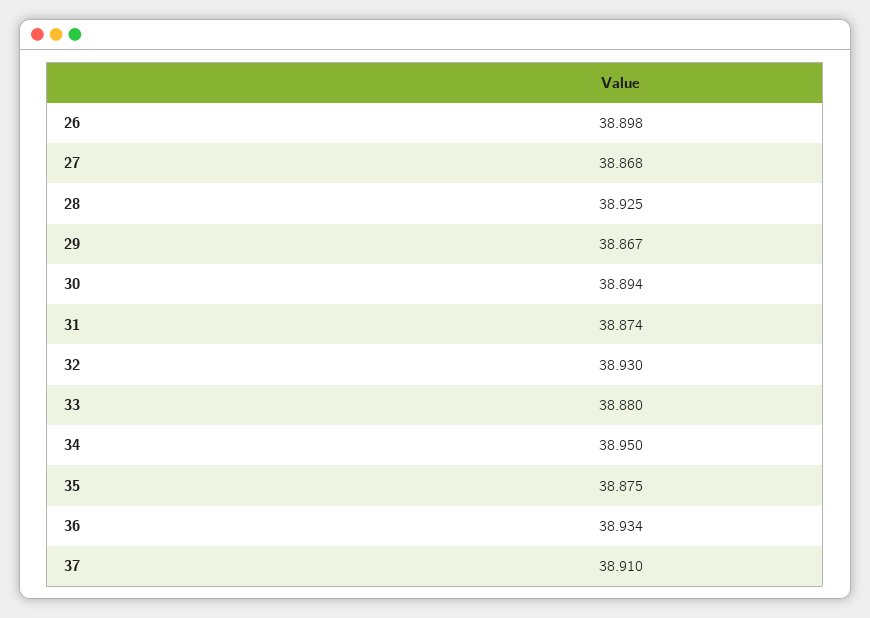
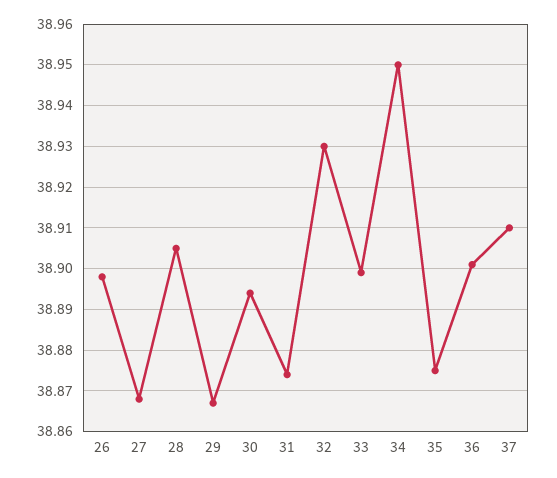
  {
    "26": 38.898,
    "27": 38.868,
-   "28": 38.925,
+   "28": 38.905,
    "29": 38.867,
    "30": 38.894,
    "31": 38.874,
    "32": 38.93,
-   "33": 38.88,
+   "33": 38.9,
    "34": 38.95,
    "35": 38.875,
-   "36": 38.934,
+   "36": 38.9,
    "37": 38.91
  }

